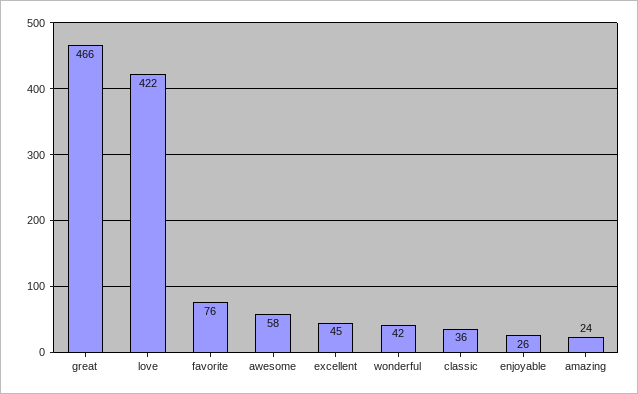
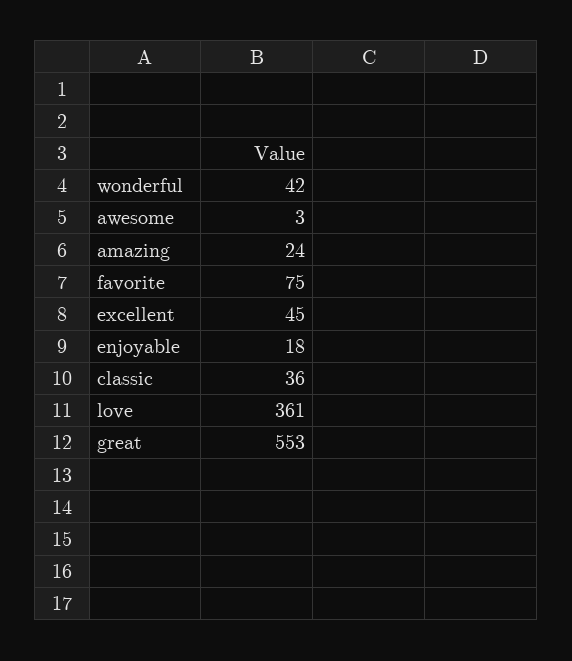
  {
-   "great": 466,
+   "great": 553,
-   "love": 422,
+   "love": 361,
-   "favorite": 76,
+   "favorite": 75,
-   "awesome": 58,
+   "awesome": 3,
    "excellent": 45,
    "wonderful": 42,
    "classic": 36,
-   "enjoyable": 26,
+   "enjoyable": 18,
    "amazing": 24
  }

